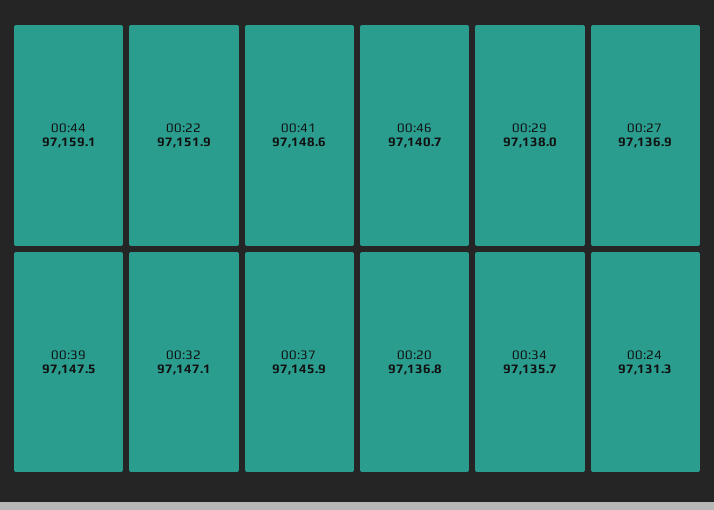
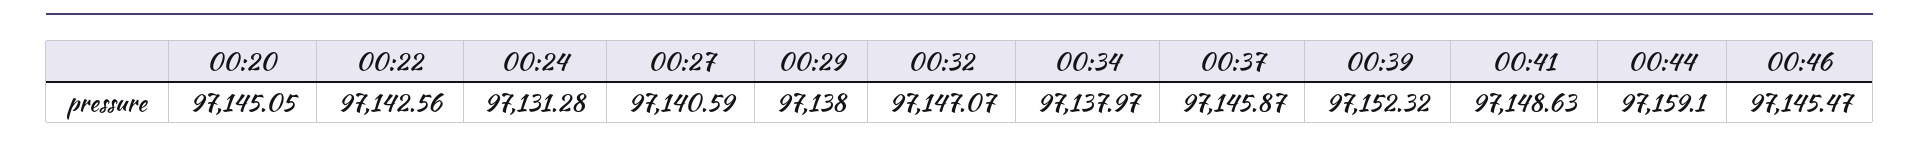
  {
    "00:44": 97159.1,
-   "00:22": 97151.9,
+   "00:22": 97142.56,
    "00:41": 97148.63,
-   "00:39": 97147.5,
+   "00:39": 97152.32,
    "00:32": 97147.07,
    "00:37": 97145.87,
-   "00:46": 97140.7,
+   "00:46": 97145.47,
    "00:29": 97138,
-   "00:27": 97136.9,
+   "00:27": 97140.59,
-   "00:20": 97136.8,
+   "00:20": 97145.05,
-   "00:34": 97135.7,
+   "00:34": 97137.97,
    "00:24": 97131.28
  }

